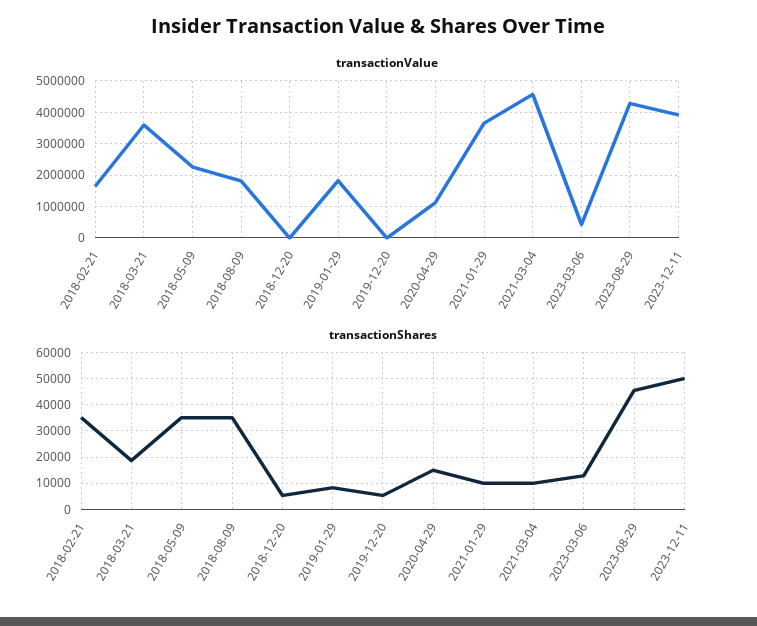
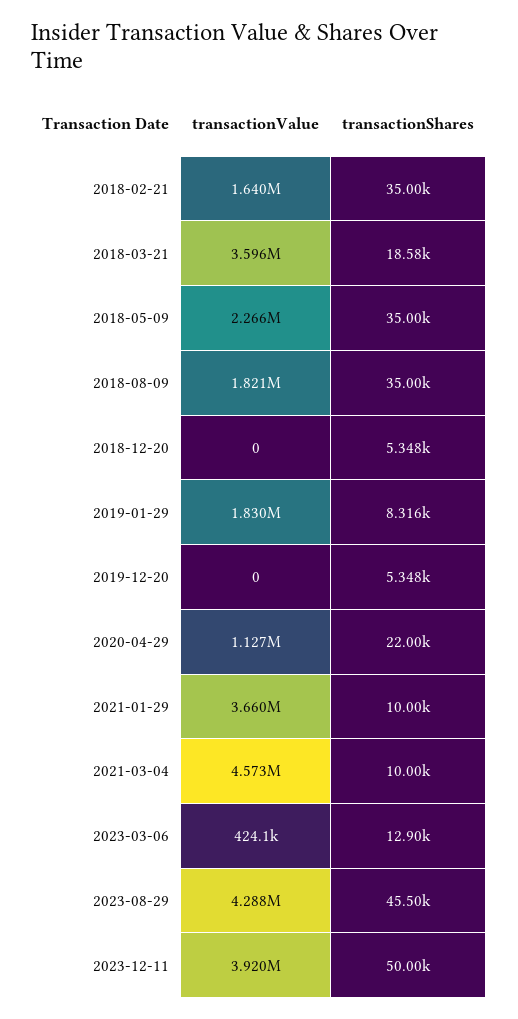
  {
    "transactionValue": {
      "2018-02-21": 1640000,
      "2018-03-21": 3596000,
      "2018-05-09": 2266000,
      "2018-08-09": 1821000,
      "2018-12-20": 0,
      "2019-01-29": 1830000,
      "2019-12-20": 0,
      "2020-04-29": 1127000,
      "2021-01-29": 3660000,
      "2021-03-04": 4573000,
      "2023-03-06": 424100,
      "2023-08-29": 4288000,
      "2023-12-11": 3920000
    },
    "transactionShares": {
      "2018-02-21": 35000,
      "2018-03-21": 18580,
      "2018-05-09": 35000,
      "2018-08-09": 35000,
      "2018-12-20": 5348,
      "2019-01-29": 8316,
      "2019-12-20": 5348,
-     "2020-04-29": 15000,
+     "2020-04-29": 22000,
      "2021-01-29": 10000,
      "2021-03-04": 10000,
      "2023-03-06": 12900,
      "2023-08-29": 45500,
      "2023-12-11": 50000
    }
  }

